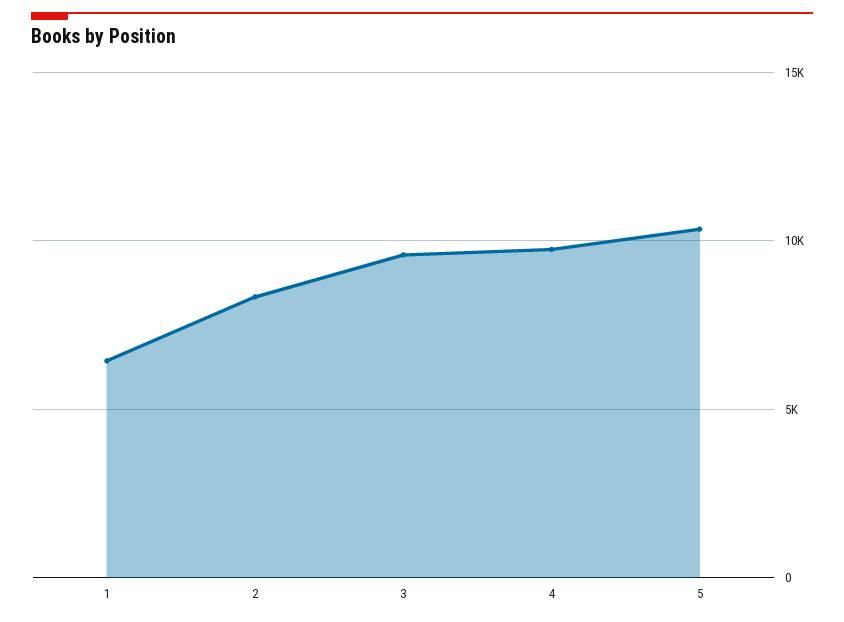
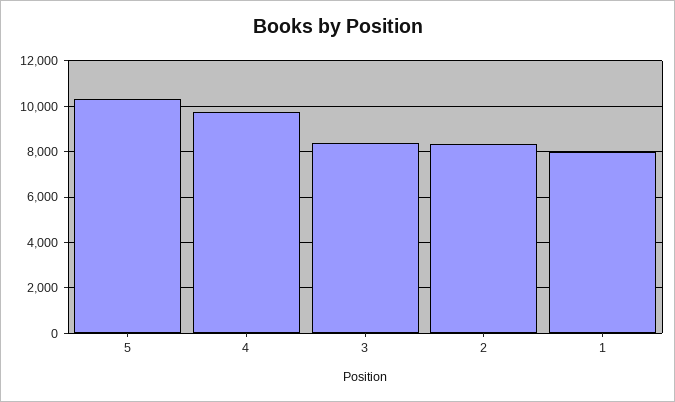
  {
-   "1": 6500,
+   "1": 8000,
    "2": 8500,
-   "3": 9500,
+   "3": 8500,
    "4": 9500,
    "5": 10500
  }

